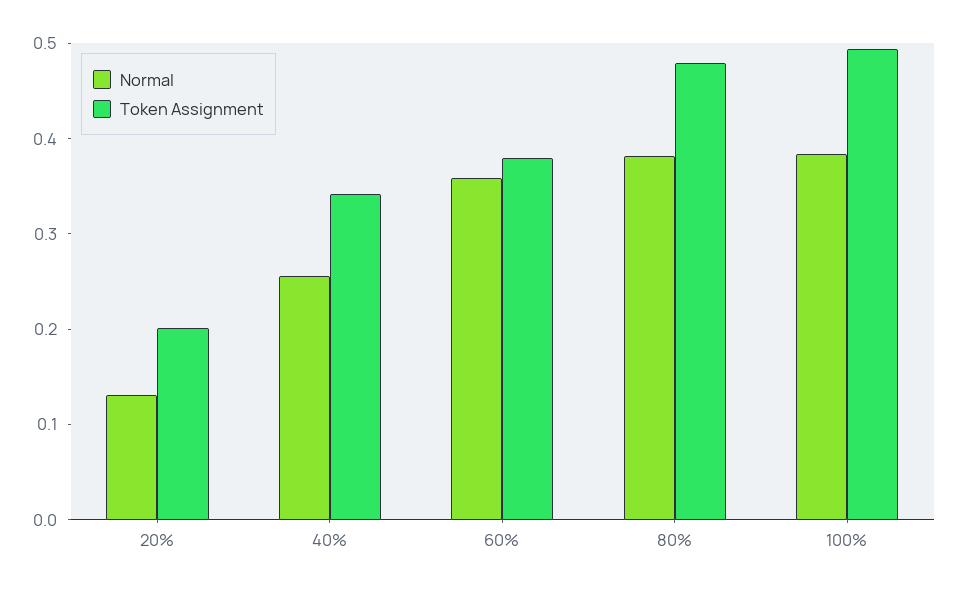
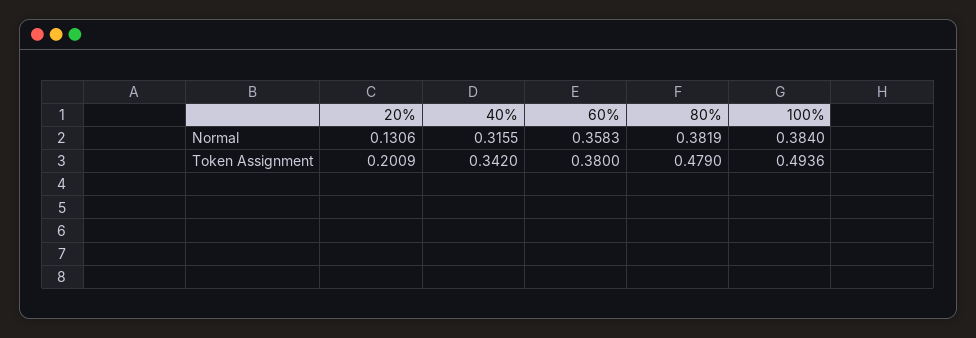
  {
    "Normal": {
      "20%": 0.1306,
-     "40%": 0.26,
+     "40%": 0.3155,
      "60%": 0.3583,
      "80%": 0.3819,
      "100%": 0.384
    },
    "Token Assignment": {
      "20%": 0.2009,
      "40%": 0.342,
      "60%": 0.38,
      "80%": 0.479,
      "100%": 0.4936
    }
  }

